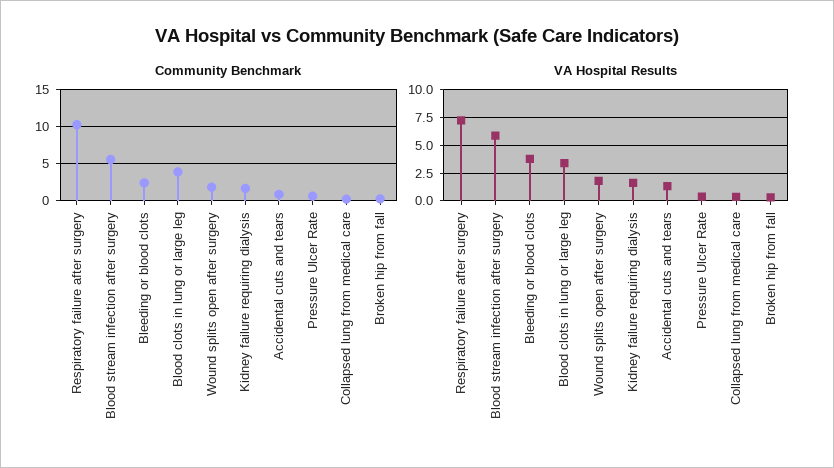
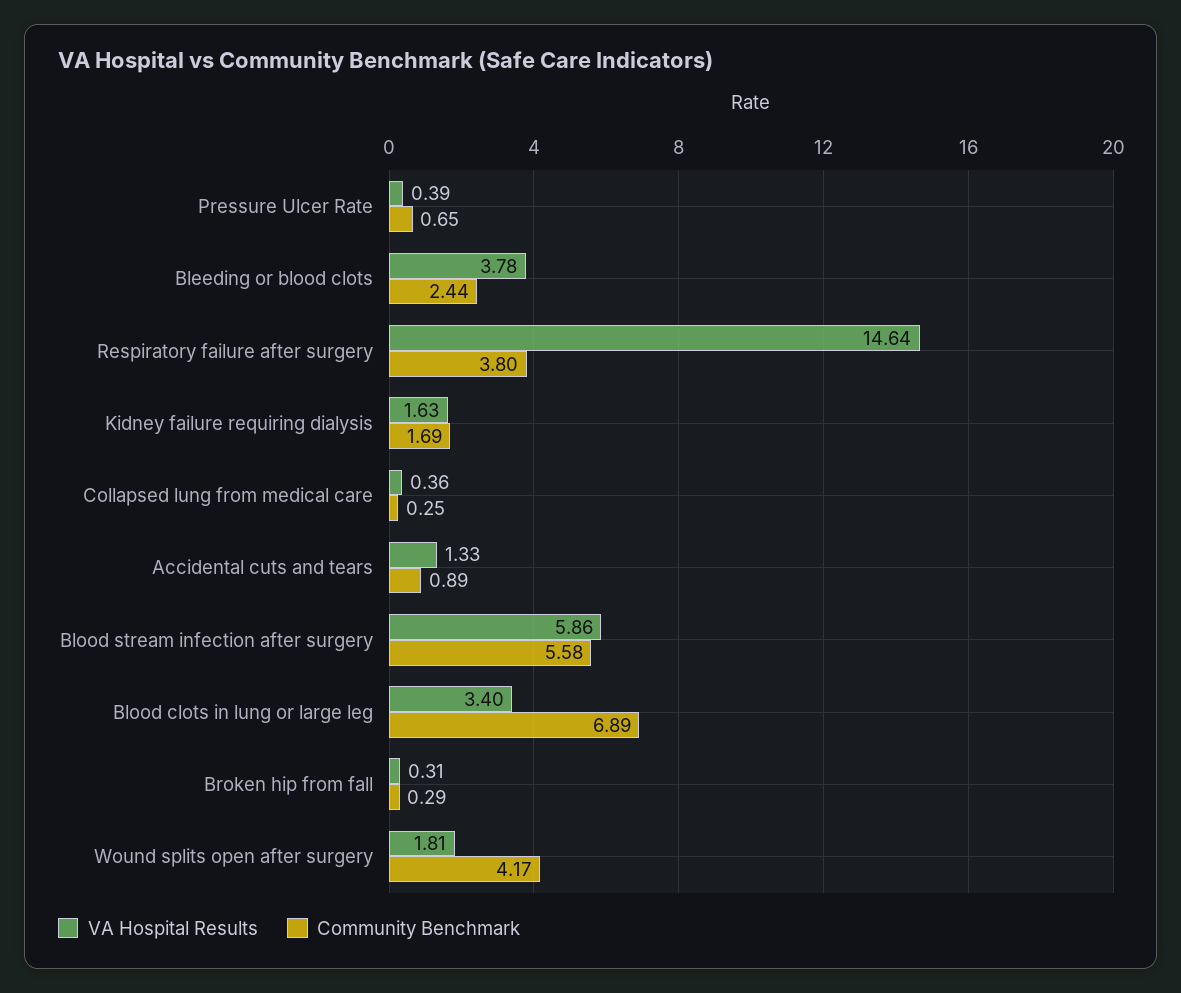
  {
    "Community Benchmark": {
-     "Respiratory failure after surgery": 10,
+     "Respiratory failure after surgery": 3.8,
      "Blood stream infection after surgery": 5.58,
      "Bleeding or blood clots": 2.44,
-     "Blood clots in lung or large leg": 4,
+     "Blood clots in lung or large leg": 6.89,
-     "Wound splits open after surgery": 2,
+     "Wound splits open after surgery": 4.17,
      "Kidney failure requiring dialysis": 1.69,
      "Accidental cuts and tears": 0.89,
      "Pressure Ulcer Rate": 0.65,
      "Collapsed lung from medical care": 0.25,
      "Broken hip from fall": 0.29
    },
    "VA Hospital Results": {
-     "Respiratory failure after surgery": 7.5,
+     "Respiratory failure after surgery": 14.64,
      "Blood stream infection after surgery": 5.86,
      "Bleeding or blood clots": 3.78,
      "Blood clots in lung or large leg": 3.4,
      "Wound splits open after surgery": 1.81,
      "Kidney failure requiring dialysis": 1.63,
      "Accidental cuts and tears": 1.33,
      "Pressure Ulcer Rate": 0.39,
      "Collapsed lung from medical care": 0.36,
      "Broken hip from fall": 0.31
    }
  }

